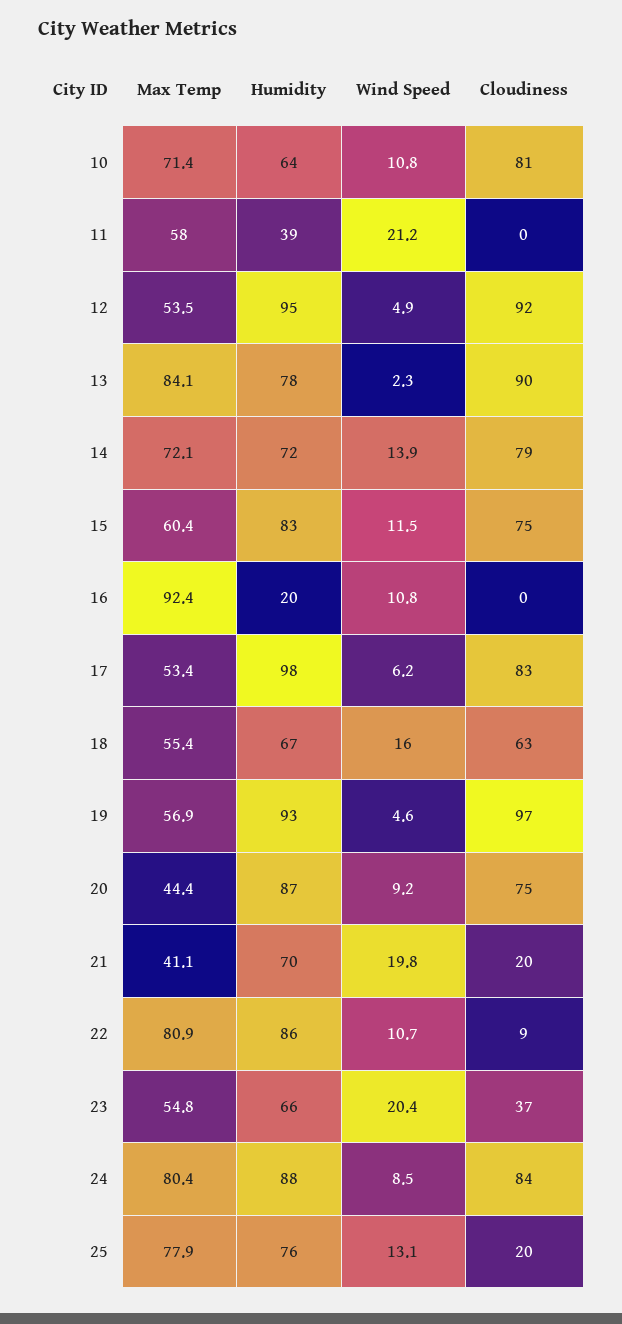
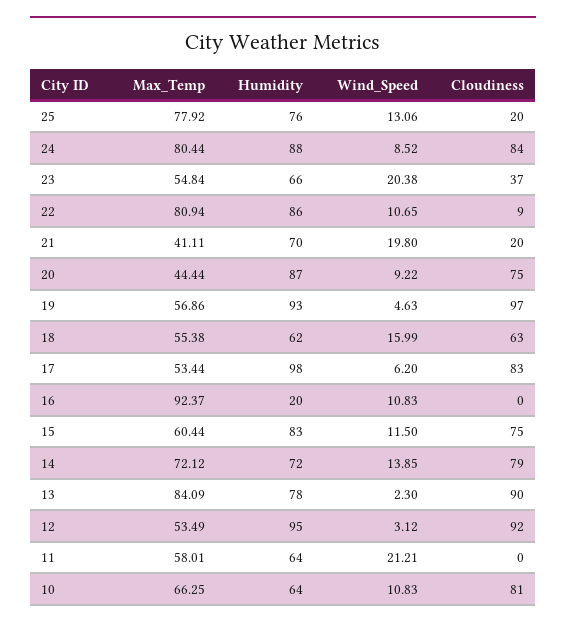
  {
    "Max Temp": {
-     "10": 71.4,
+     "10": 66.25,
      "11": 58.01,
      "12": 53.49,
      "13": 84.09,
      "14": 72.12,
      "15": 60.44,
      "16": 92.37,
      "17": 53.44,
      "18": 55.38,
      "19": 56.86,
      "20": 44.44,
      "21": 41.11,
      "22": 80.94,
      "23": 54.84,
      "24": 80.44,
      "25": 77.92
    },
    "Humidity": {
      "10": 64,
-     "11": 39,
+     "11": 64,
      "12": 95,
      "13": 78,
      "14": 72,
      "15": 83,
      "16": 20,
      "17": 98,
-     "18": 67,
+     "18": 62,
      "19": 93,
      "20": 87,
      "21": 70,
      "22": 86,
      "23": 66,
      "24": 88,
      "25": 76
    },
    "Wind Speed": {
      "10": 10.83,
      "11": 21.21,
-     "12": 4.9,
+     "12": 3.12,
      "13": 2.3,
      "14": 13.85,
      "15": 11.5,
      "16": 10.83,
      "17": 6.2,
      "18": 15.99,
      "19": 4.63,
      "20": 9.22,
      "21": 19.8,
      "22": 10.65,
      "23": 20.38,
      "24": 8.52,
      "25": 13.06
    },
    "Cloudiness": {
      "10": 81,
      "11": 0,
      "12": 92,
      "13": 90,
      "14": 79,
      "15": 75,
      "16": 0,
      "17": 83,
      "18": 63,
      "19": 97,
      "20": 75,
      "21": 20,
      "22": 9,
      "23": 37,
      "24": 84,
      "25": 20
    }
  }

